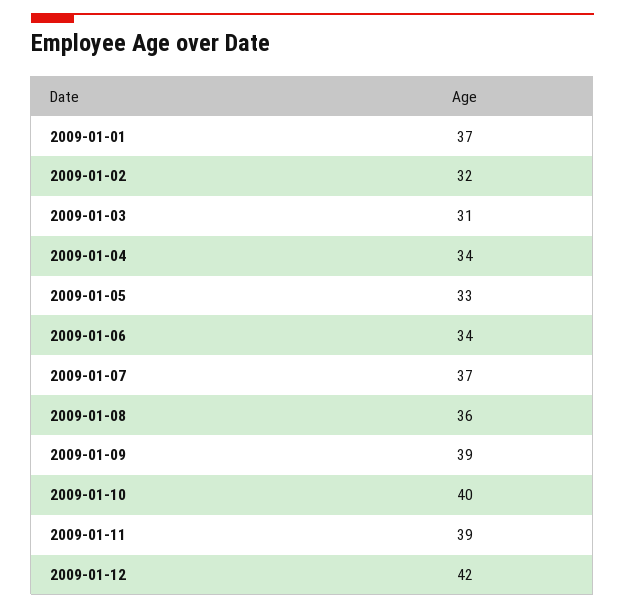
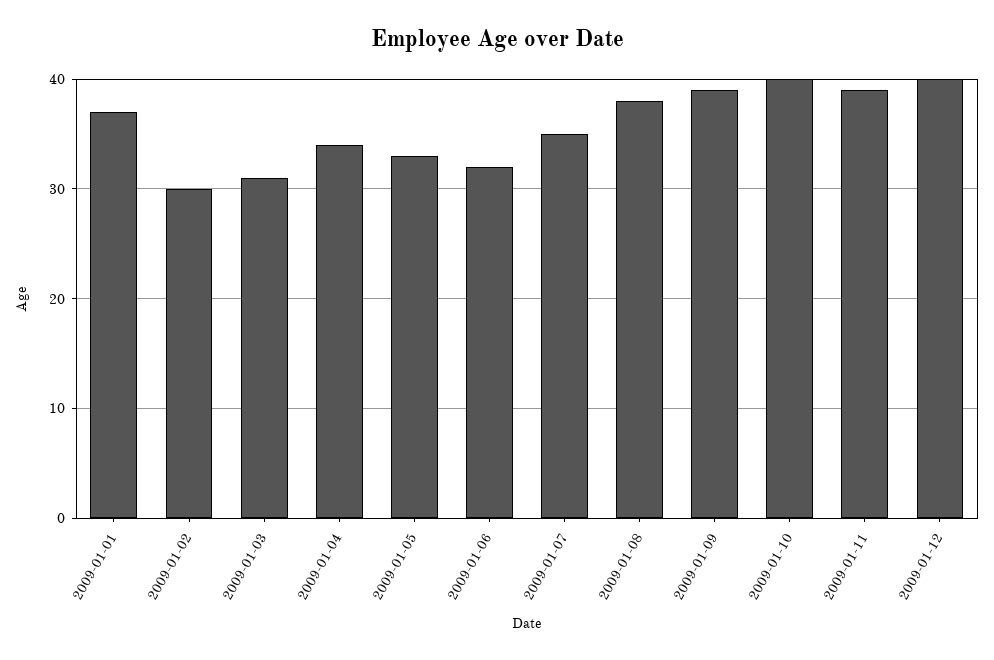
  {
    "2009-01-01": 37,
-   "2009-01-02": 32,
+   "2009-01-02": 30,
    "2009-01-03": 31,
    "2009-01-04": 34,
    "2009-01-05": 33,
-   "2009-01-06": 34,
+   "2009-01-06": 32,
-   "2009-01-07": 37,
+   "2009-01-07": 35,
-   "2009-01-08": 36,
+   "2009-01-08": 38,
    "2009-01-09": 39,
    "2009-01-10": 40,
    "2009-01-11": 39,
-   "2009-01-12": 42
+   "2009-01-12": 40
  }

